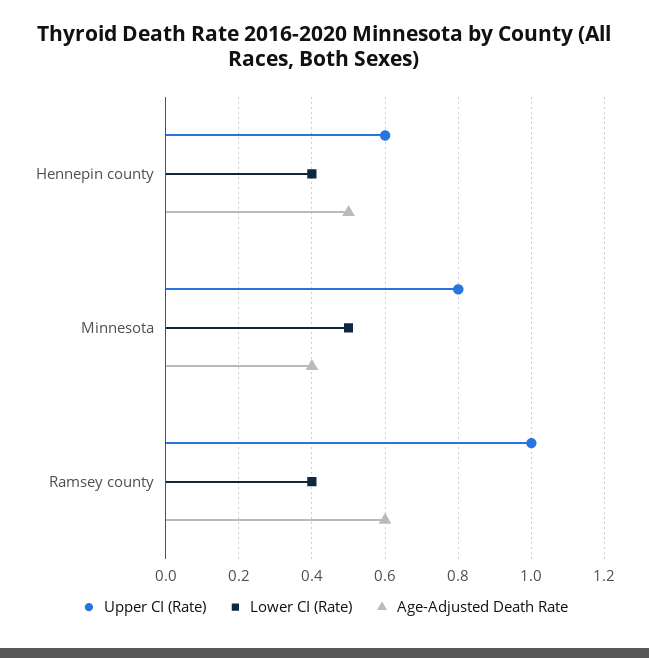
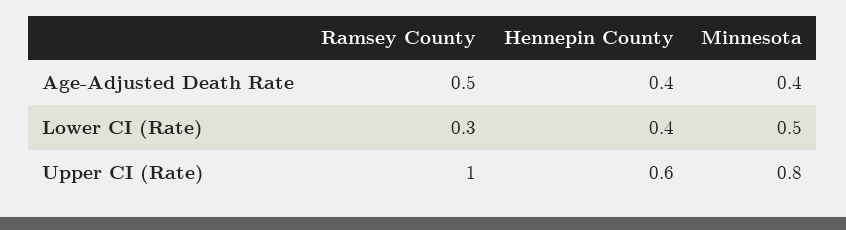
  {
    "Upper CI (Rate)": {
      "Hennepin county": 0.6,
      "Minnesota": 0.8,
      "Ramsey county": 1
    },
    "Lower CI (Rate)": {
      "Hennepin county": 0.4,
      "Minnesota": 0.5,
-     "Ramsey county": 0.4
+     "Ramsey county": 0.3
    },
    "Age-Adjusted Death Rate": {
-     "Hennepin county": 0.5,
+     "Hennepin county": 0.4,
      "Minnesota": 0.4,
-     "Ramsey county": 0.6
+     "Ramsey county": 0.5
    }
  }

